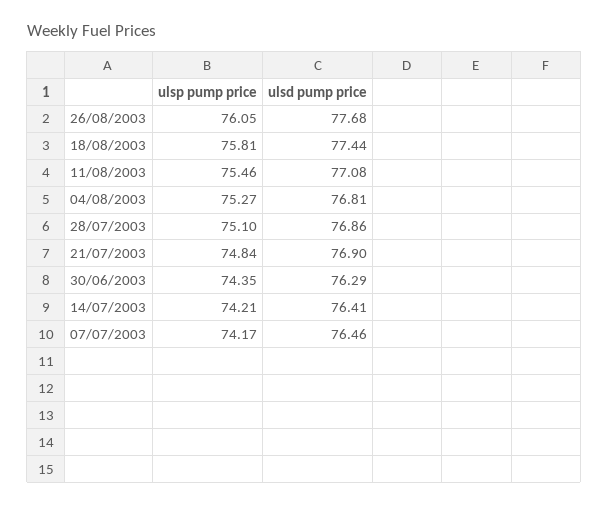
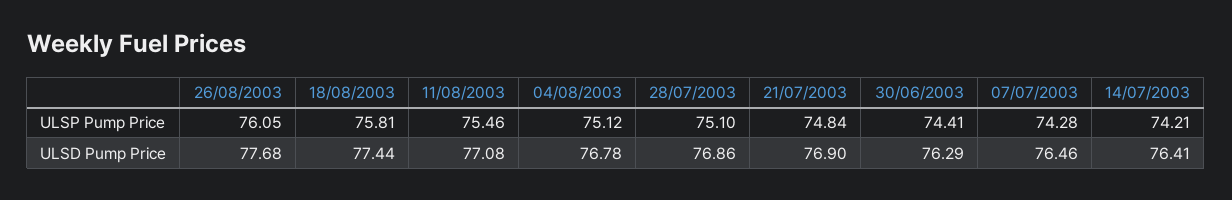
  {
    "ulsp pump price": {
      "26/08/2003": 76.05,
      "18/08/2003": 75.81,
      "11/08/2003": 75.46,
-     "04/08/2003": 75.27,
+     "04/08/2003": 75.12,
      "28/07/2003": 75.1,
      "21/07/2003": 74.84,
-     "30/06/2003": 74.35,
+     "30/06/2003": 74.41,
      "14/07/2003": 74.21,
-     "07/07/2003": 74.17
+     "07/07/2003": 74.28
    },
    "ulsd pump price": {
      "26/08/2003": 77.68,
      "18/08/2003": 77.44,
      "11/08/2003": 77.08,
-     "04/08/2003": 76.81,
+     "04/08/2003": 76.78,
      "28/07/2003": 76.86,
      "21/07/2003": 76.9,
      "30/06/2003": 76.29,
      "14/07/2003": 76.41,
      "07/07/2003": 76.46
    }
  }

